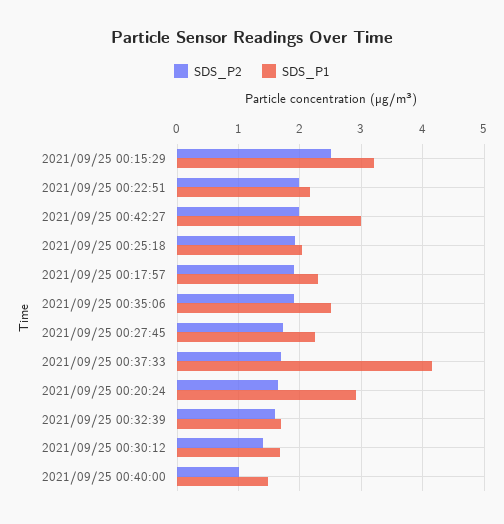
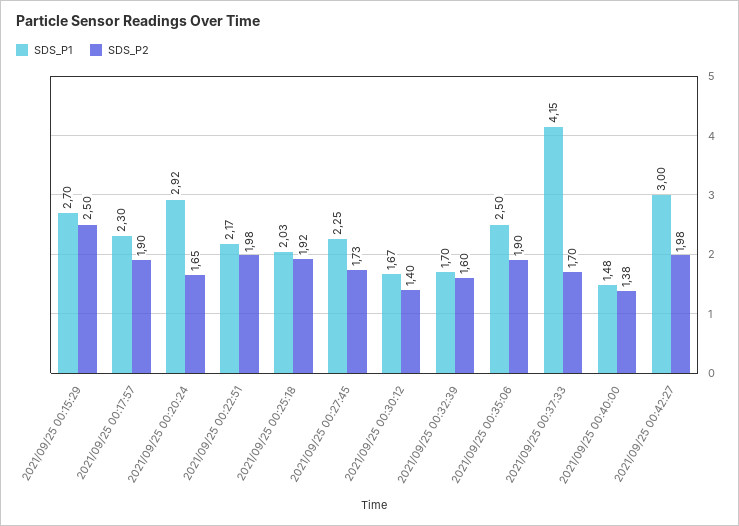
  {
    "SDS_P2": {
      "2021/09/25 00:15:29": 2.5,
      "2021/09/25 00:22:51": 1.98,
      "2021/09/25 00:42:27": 1.98,
      "2021/09/25 00:25:18": 1.92,
      "2021/09/25 00:17:57": 1.9,
      "2021/09/25 00:35:06": 1.9,
      "2021/09/25 00:27:45": 1.73,
      "2021/09/25 00:37:33": 1.7,
      "2021/09/25 00:20:24": 1.65,
      "2021/09/25 00:32:39": 1.6,
      "2021/09/25 00:30:12": 1.4,
-     "2021/09/25 00:40:00": 1
+     "2021/09/25 00:40:00": 1.38
    },
    "SDS_P1": {
-     "2021/09/25 00:15:29": 3.2,
+     "2021/09/25 00:15:29": 2.7,
      "2021/09/25 00:22:51": 2.17,
      "2021/09/25 00:42:27": 3,
      "2021/09/25 00:25:18": 2.03,
      "2021/09/25 00:17:57": 2.3,
      "2021/09/25 00:35:06": 2.5,
      "2021/09/25 00:27:45": 2.25,
      "2021/09/25 00:37:33": 4.15,
      "2021/09/25 00:20:24": 2.92,
      "2021/09/25 00:32:39": 1.7,
      "2021/09/25 00:30:12": 1.67,
      "2021/09/25 00:40:00": 1.48
    }
  }

